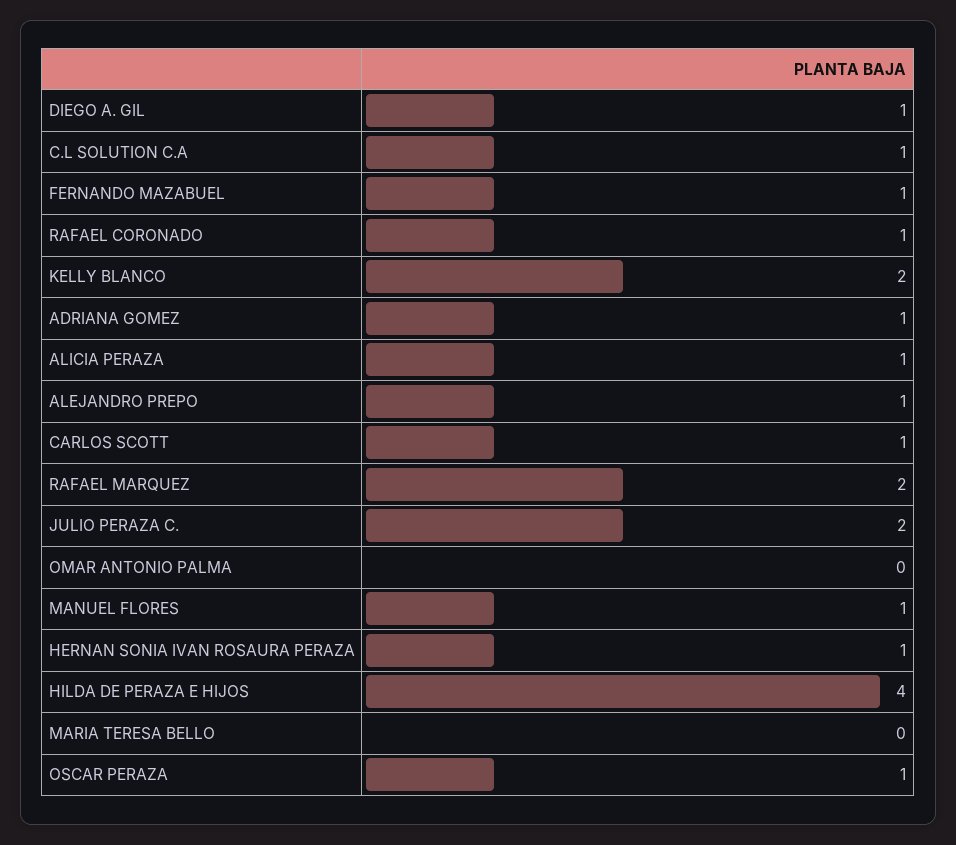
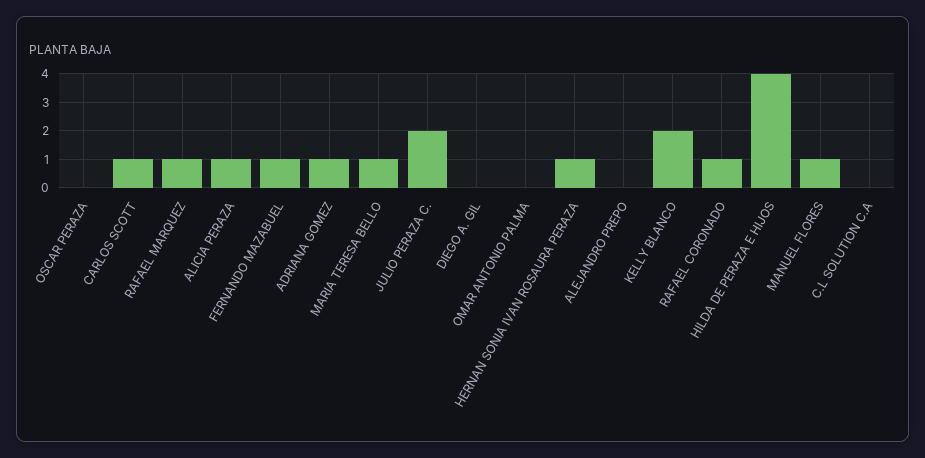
  {
-   "DIEGO A. GIL": 1,
+   "DIEGO A. GIL": 0,
-   "C.L SOLUTION C.A": 1,
+   "C.L SOLUTION C.A": 0,
    "FERNANDO MAZABUEL": 1,
    "RAFAEL CORONADO": 1,
    "KELLY BLANCO": 2,
    "ADRIANA GOMEZ": 1,
    "ALICIA PERAZA": 1,
-   "ALEJANDRO PREPO": 1,
+   "ALEJANDRO PREPO": 0,
    "CARLOS SCOTT": 1,
-   "RAFAEL MARQUEZ": 2,
+   "RAFAEL MARQUEZ": 1,
    "JULIO PERAZA C.": 2,
    "OMAR ANTONIO PALMA": 0,
    "MANUEL FLORES": 1,
    "HERNAN SONIA IVAN ROSAURA PERAZA": 1,
    "HILDA DE PERAZA E HIJOS": 4,
-   "MARIA TERESA BELLO": 0,
+   "MARIA TERESA BELLO": 1,
-   "OSCAR PERAZA": 1
+   "OSCAR PERAZA": 0
  }

